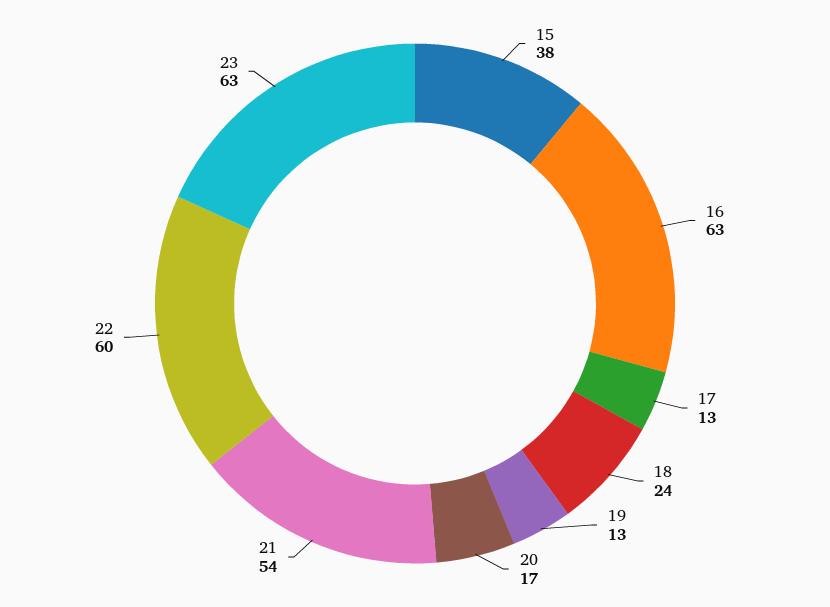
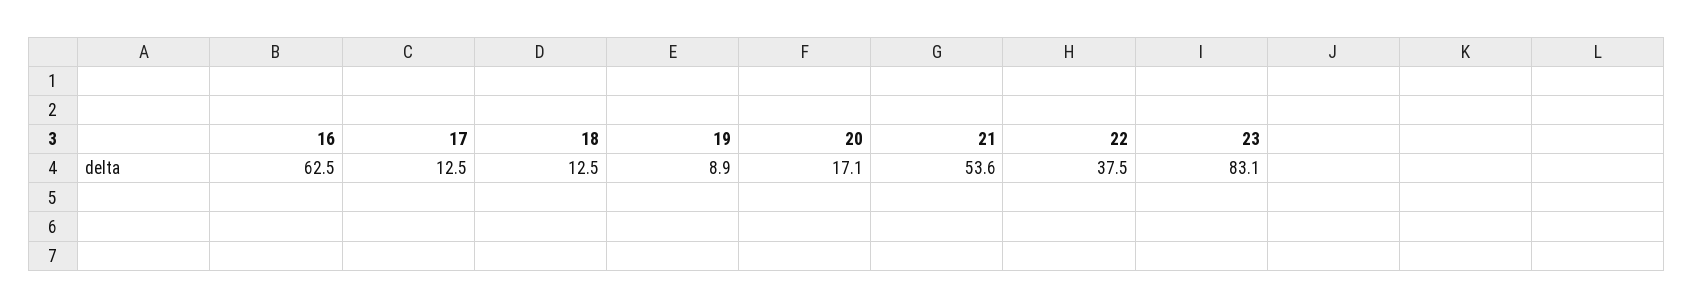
  {
-   "15": 38,
    "16": 62.5,
    "17": 12.5,
-   "18": 24,
+   "18": 12.5,
-   "19": 13,
+   "19": 8.9,
    "20": 17.1,
    "21": 53.6,
-   "22": 60,
+   "22": 37.5,
-   "23": 63
+   "23": 83.1
  }

